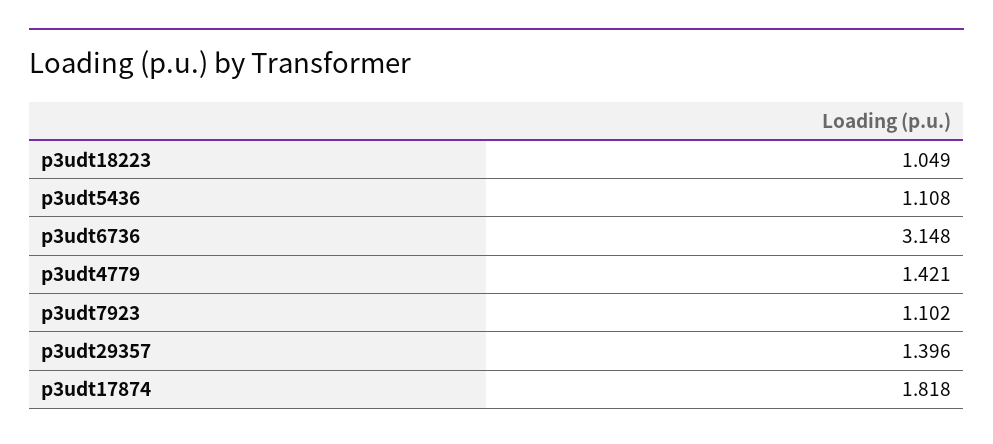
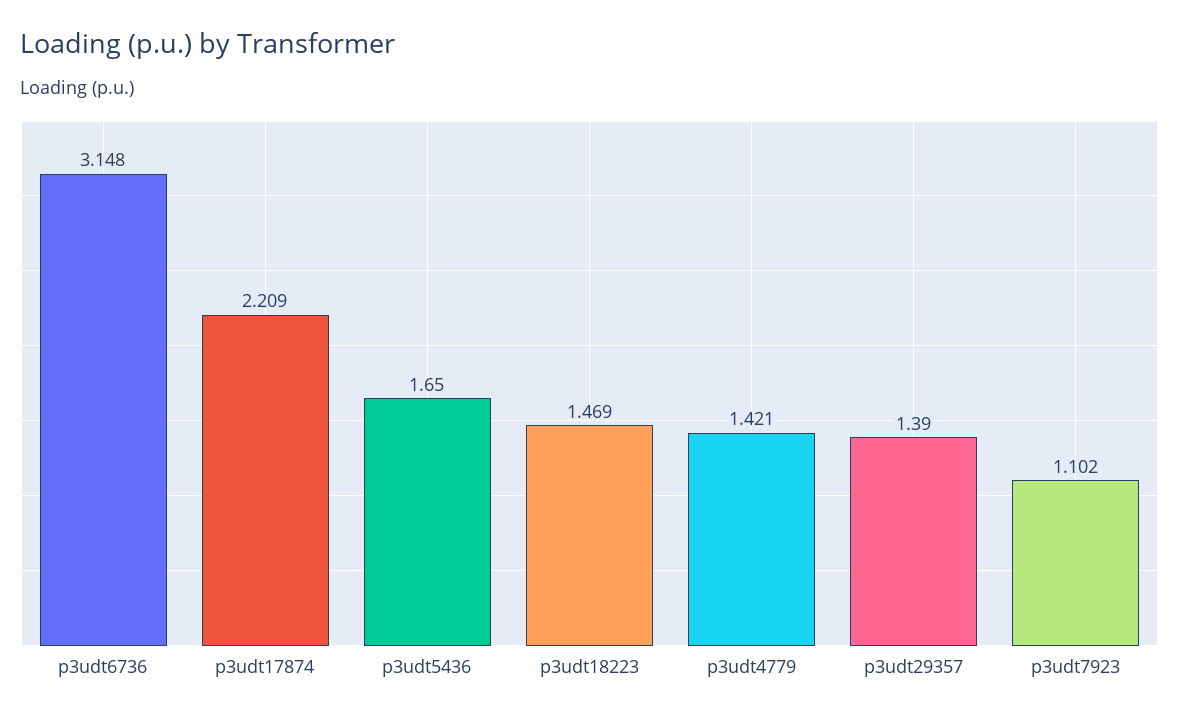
  {
-   "p3udt18223": 1.049,
+   "p3udt18223": 1.469,
-   "p3udt5436": 1.108,
+   "p3udt5436": 1.65,
    "p3udt6736": 3.148,
    "p3udt4779": 1.421,
    "p3udt7923": 1.102,
-   "p3udt29357": 1.396,
+   "p3udt29357": 1.39,
-   "p3udt17874": 1.818
+   "p3udt17874": 2.209
  }

